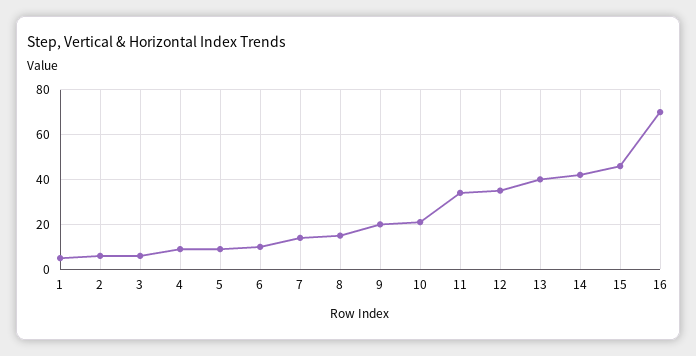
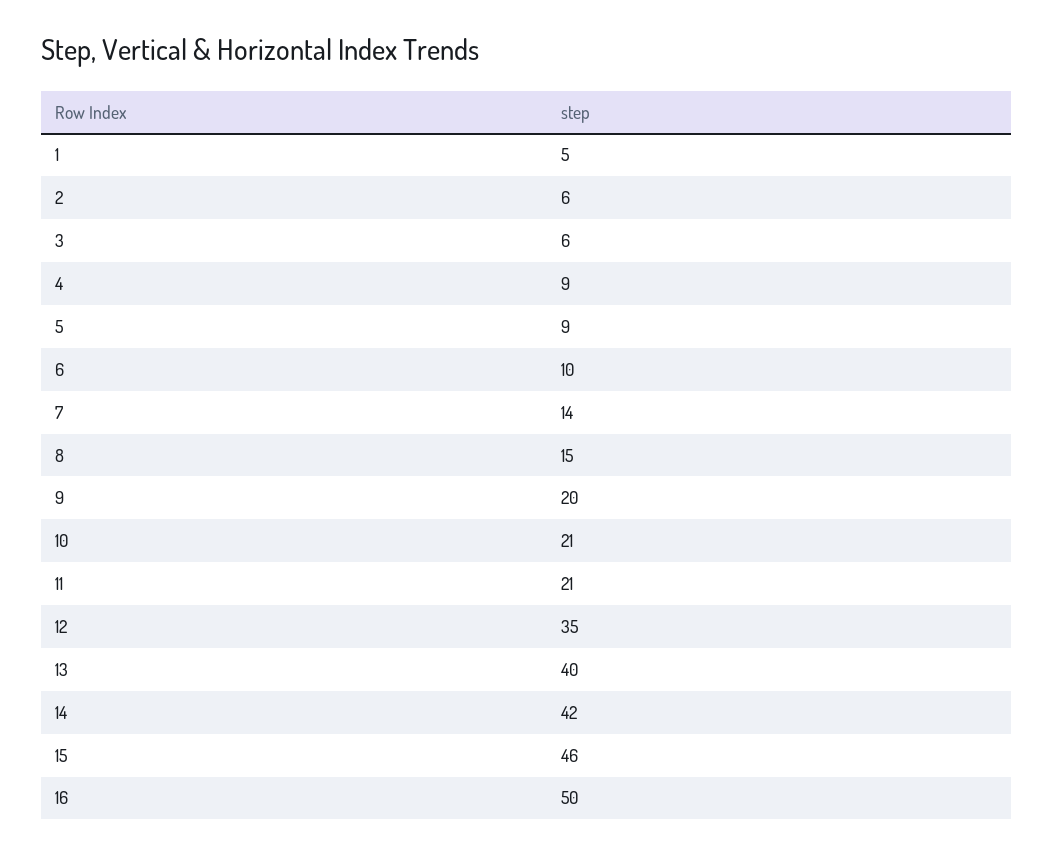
  {
    "1": 5,
    "2": 6,
    "3": 6,
    "4": 9,
    "5": 9,
    "6": 10,
    "7": 14,
    "8": 15,
    "9": 20,
    "10": 21,
-   "11": 35,
+   "11": 21,
    "12": 35,
    "13": 40,
    "14": 42,
    "15": 46,
-   "16": 70
+   "16": 50
  }

